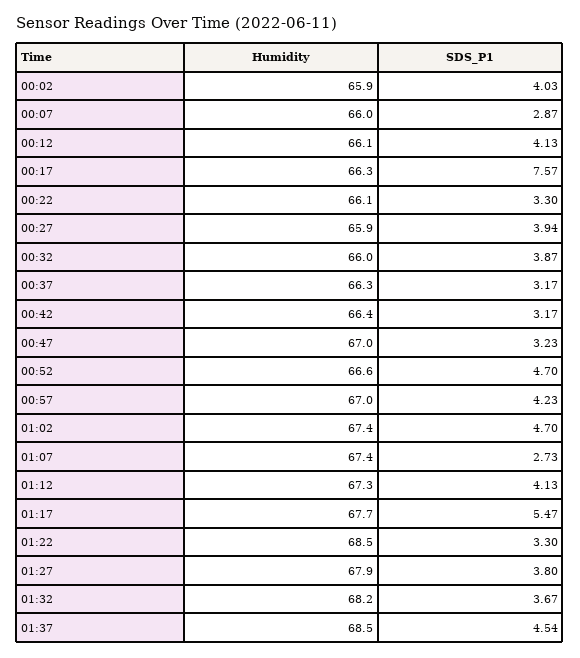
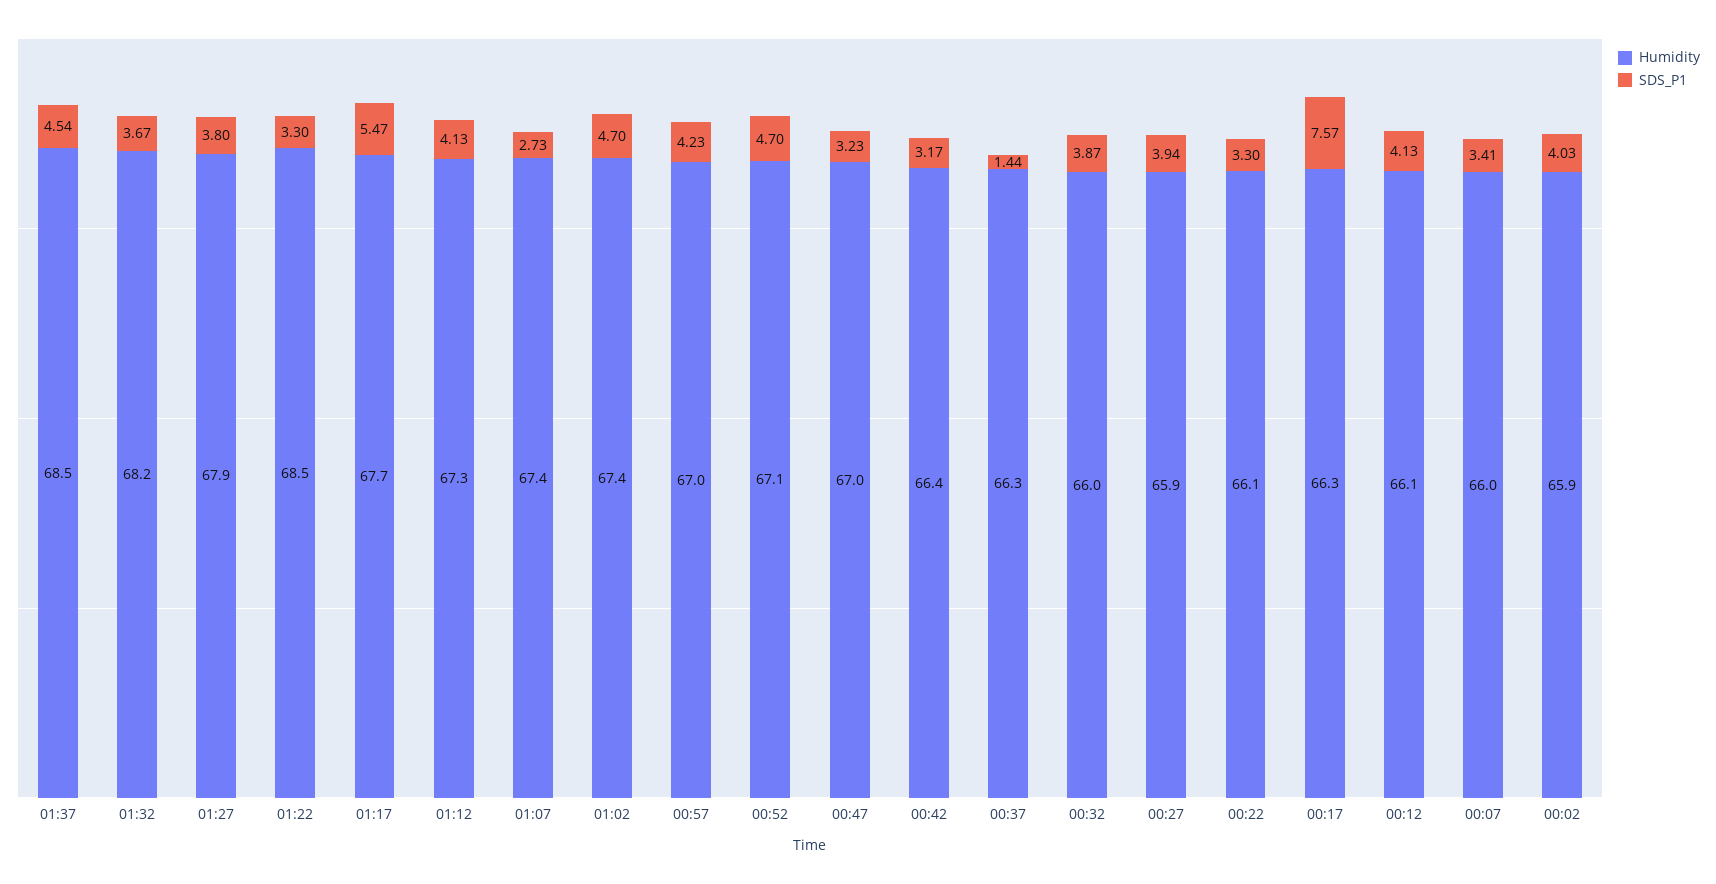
  {
    "Humidity": {
      "00:02": 65.9,
      "00:07": 66,
      "00:12": 66.1,
      "00:17": 66.3,
      "00:22": 66.1,
      "00:27": 65.9,
      "00:32": 66,
      "00:37": 66.3,
      "00:42": 66.4,
      "00:47": 67,
-     "00:52": 66.6,
+     "00:52": 67.1,
      "00:57": 67,
      "01:02": 67.4,
      "01:07": 67.4,
      "01:12": 67.3,
      "01:17": 67.7,
      "01:22": 68.5,
      "01:27": 67.9,
      "01:32": 68.2,
      "01:37": 68.5
    },
    "SDS_P1": {
      "00:02": 4.03,
-     "00:07": 2.87,
+     "00:07": 3.41,
      "00:12": 4.13,
      "00:17": 7.57,
      "00:22": 3.3,
      "00:27": 3.94,
      "00:32": 3.87,
-     "00:37": 3.17,
+     "00:37": 1.44,
      "00:42": 3.17,
      "00:47": 3.23,
      "00:52": 4.7,
      "00:57": 4.23,
      "01:02": 4.7,
      "01:07": 2.73,
      "01:12": 4.13,
      "01:17": 5.47,
      "01:22": 3.3,
      "01:27": 3.8,
      "01:32": 3.67,
      "01:37": 4.54
    }
  }

